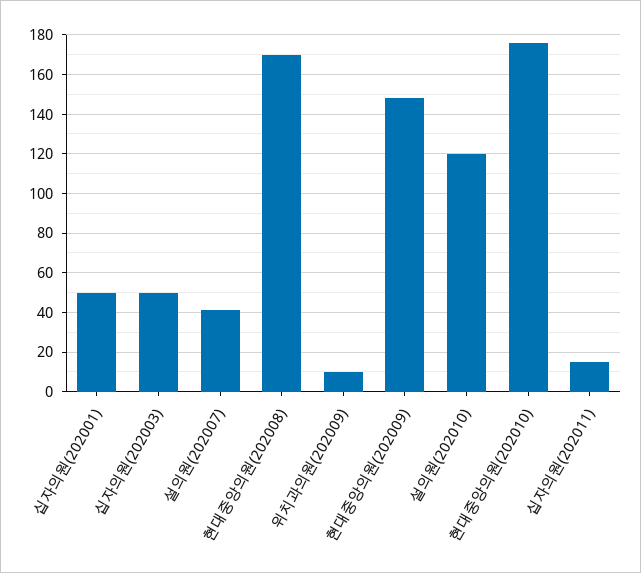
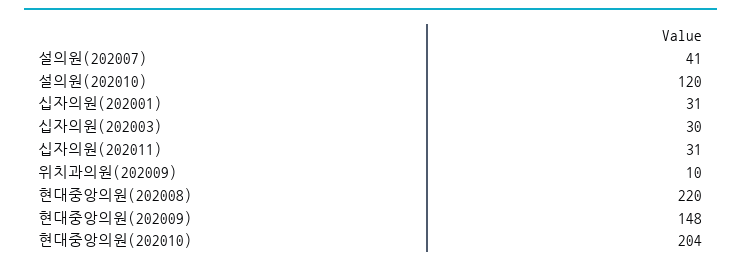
  {
-   "십자의원(202001)": 50,
+   "십자의원(202001)": 31,
-   "십자의원(202003)": 50,
+   "십자의원(202003)": 30,
    "설의원(202007)": 41,
-   "현대중앙의원(202008)": 170,
+   "현대중앙의원(202008)": 220,
    "위치과의원(202009)": 10,
    "현대중앙의원(202009)": 148,
    "설의원(202010)": 120,
-   "현대중앙의원(202010)": 175,
+   "현대중앙의원(202010)": 204,
-   "십자의원(202011)": 15
+   "십자의원(202011)": 31
  }

